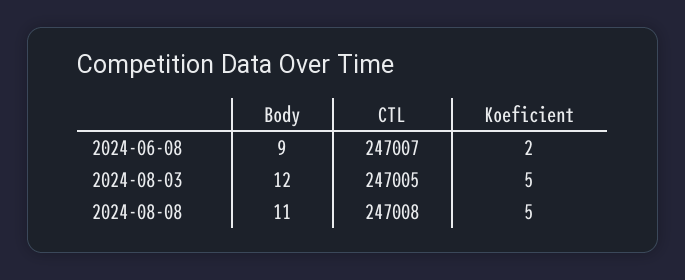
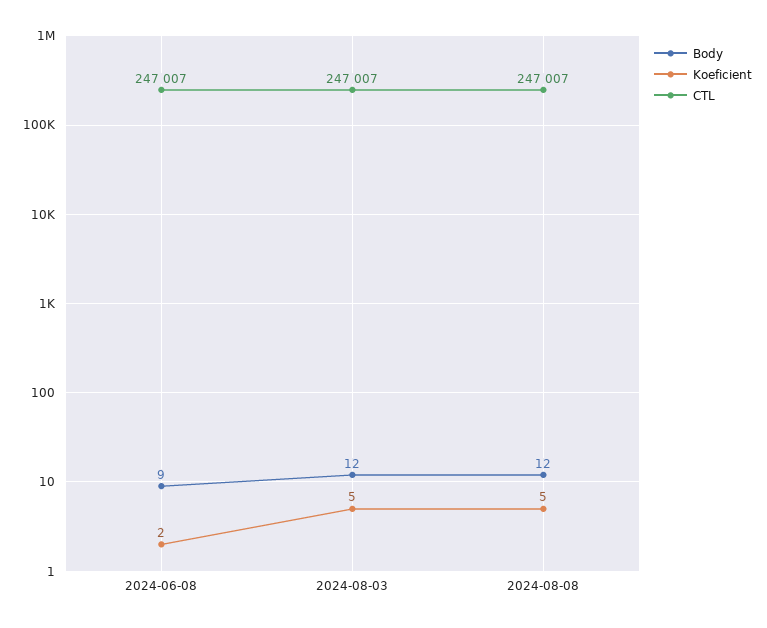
  {
    "Body": {
      "2024-06-08": 9,
      "2024-08-03": 12,
-     "2024-08-08": 11
+     "2024-08-08": 12
    },
    "CTL": {
      "2024-06-08": 247007,
-     "2024-08-03": 247005,
+     "2024-08-03": 247007,
-     "2024-08-08": 247008
+     "2024-08-08": 247007
    },
    "Koeficient": {
      "2024-06-08": 2,
      "2024-08-03": 5,
      "2024-08-08": 5
    }
  }

